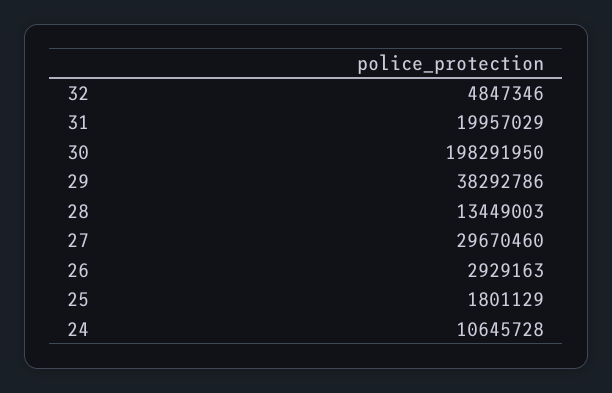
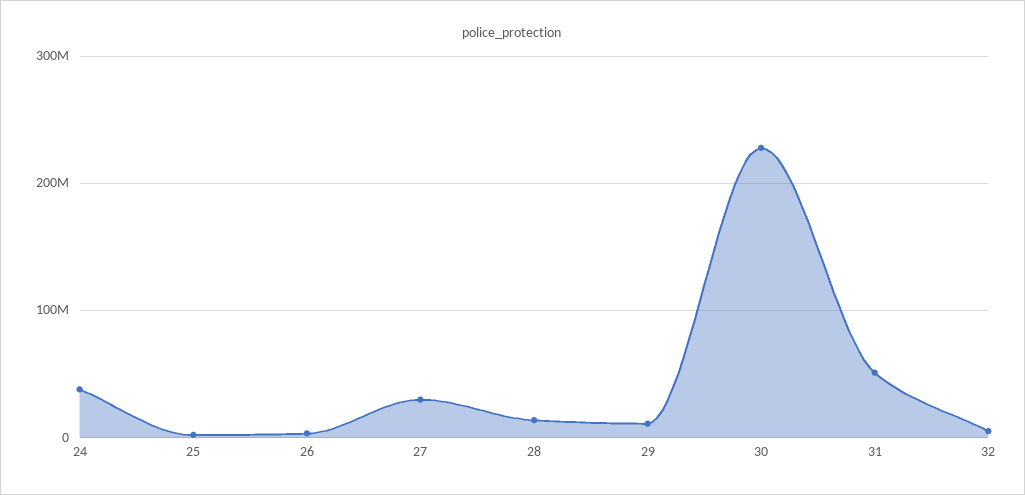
  {
    "32": 4847346,
-   "31": 19957029,
+   "31": 50000000,
-   "30": 198291950,
+   "30": 230000000,
-   "29": 38292786,
+   "29": 10000000,
    "28": 13449003,
    "27": 29670460,
    "26": 2929163,
    "25": 1801129,
-   "24": 10645728
+   "24": 40000000
  }

